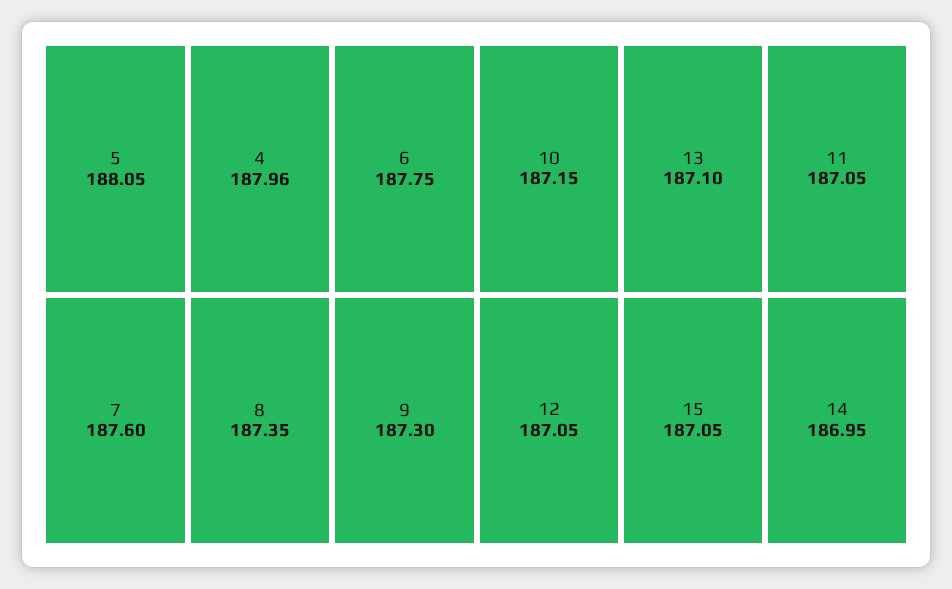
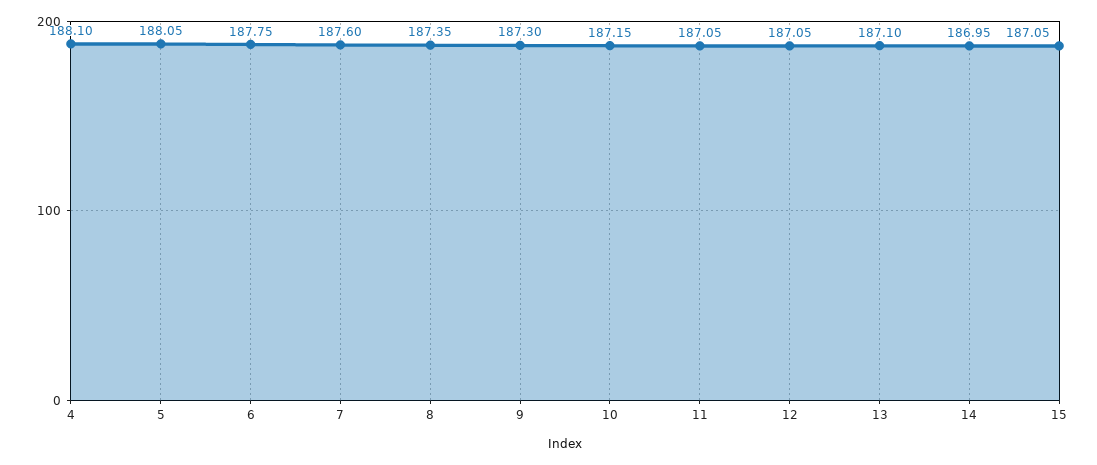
  {
    "5": 188.05,
-   "4": 187.96,
+   "4": 188.1,
    "6": 187.75,
    "7": 187.6,
    "8": 187.35,
    "9": 187.3,
    "10": 187.15,
    "13": 187.1,
    "11": 187.05,
    "12": 187.05,
    "15": 187.05,
    "14": 186.95
  }

